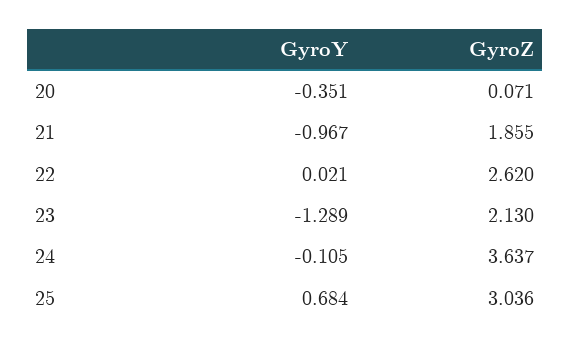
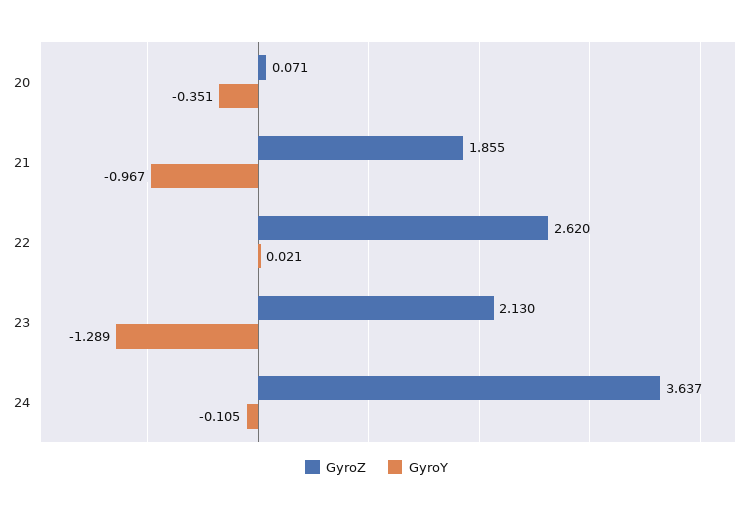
  {
    "GyroY": {
      "20": -0.351,
      "21": -0.967,
      "22": 0.021,
      "23": -1.289,
-     "24": -0.105,
+     "24": -0.105
-     "25": 0.684
    },
    "GyroZ": {
      "20": 0.071,
      "21": 1.855,
      "22": 2.62,
      "23": 2.13,
-     "24": 3.637,
+     "24": 3.637
-     "25": 3.036
    }
  }

